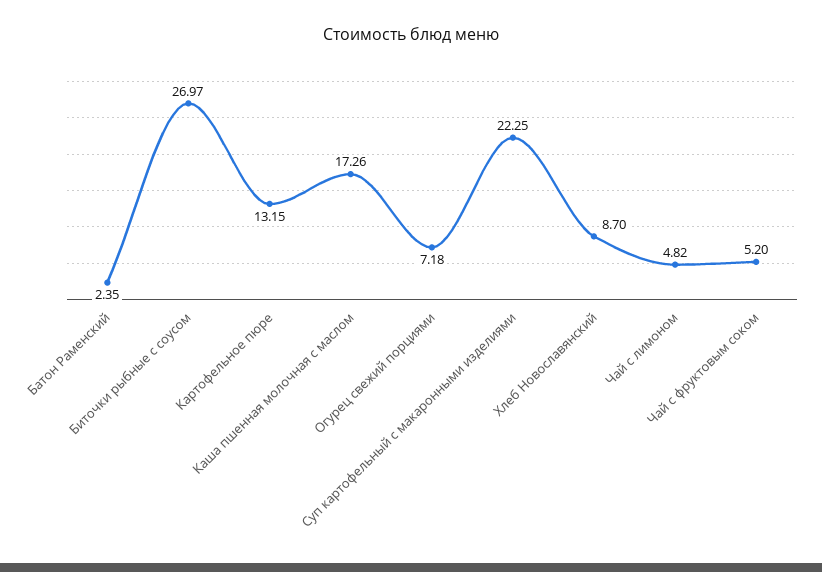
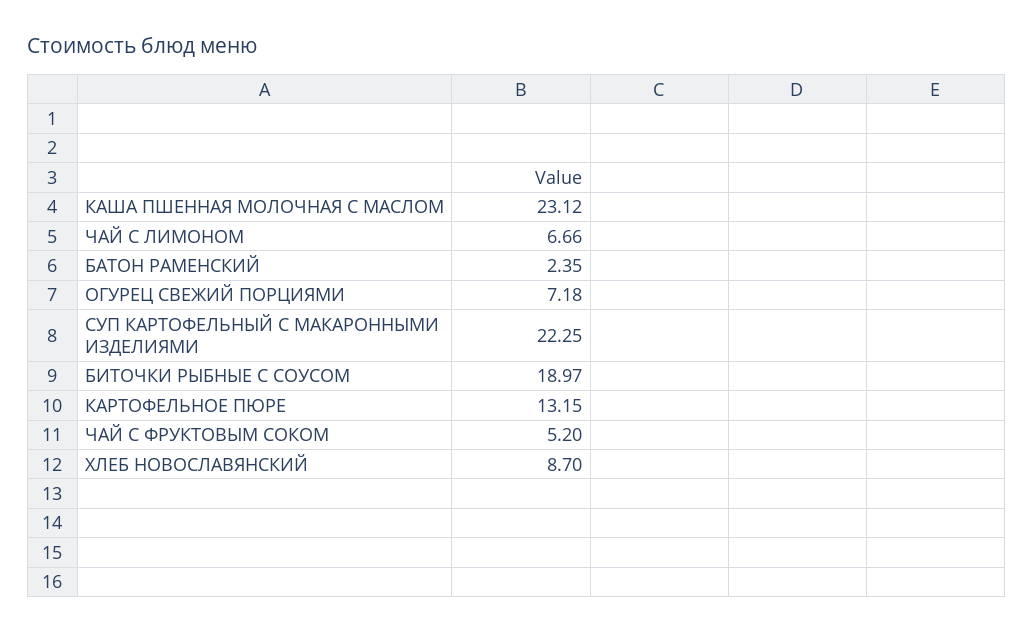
  {
    "Батон Раменский": 2.35,
-   "Биточки рыбные с соусом": 26.97,
+   "Биточки рыбные с соусом": 18.97,
    "Картофельное пюре": 13.15,
-   "Каша пшенная молочная с маслом": 17.26,
+   "Каша пшенная молочная с маслом": 23.12,
    "Огурец свежий порциями": 7.18,
    "Суп картофельный с макаронными изделиями": 22.25,
    "Хлеб Новославянский": 8.7,
-   "Чай с лимоном": 4.82,
+   "Чай с лимоном": 6.66,
    "Чай с фруктовым соком": 5.2
  }

